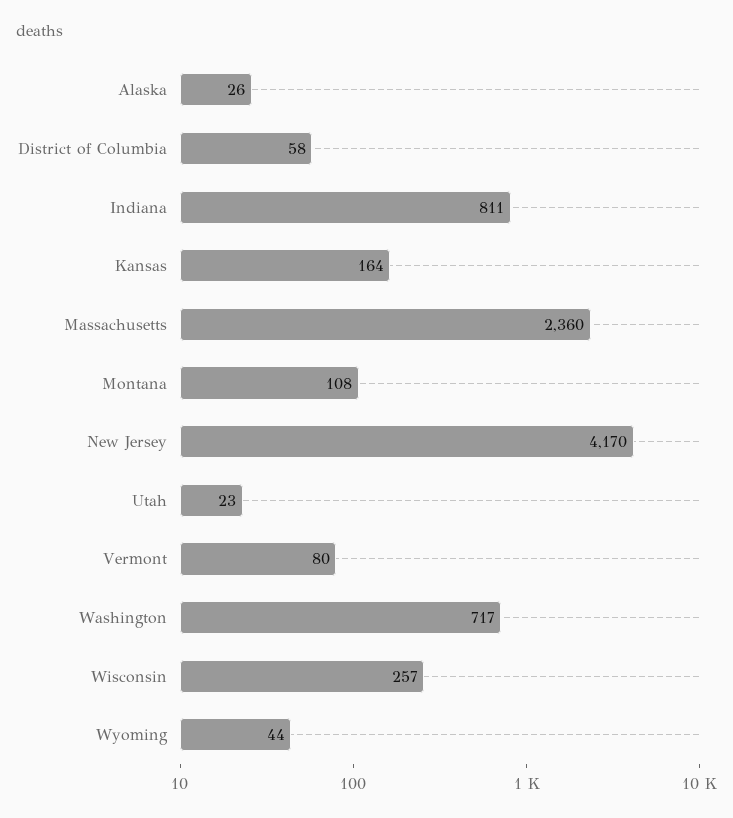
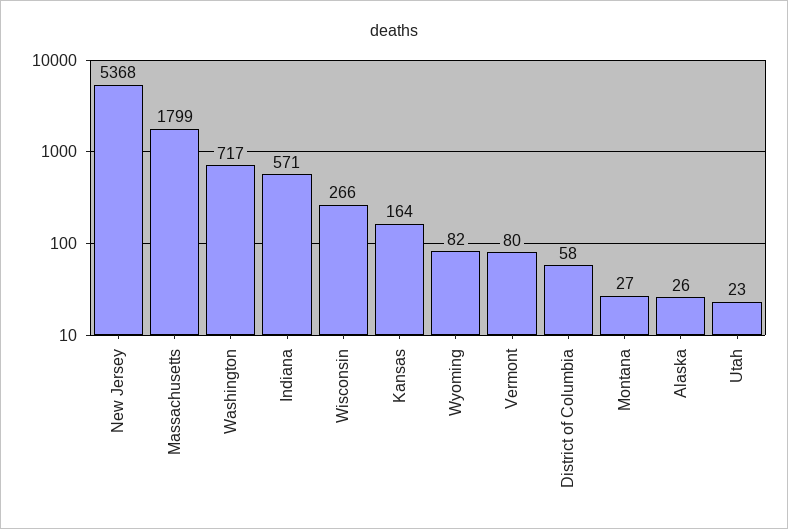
  {
    "Alaska": 26,
    "District of Columbia": 58,
-   "Indiana": 811,
+   "Indiana": 571,
    "Kansas": 164,
-   "Massachusetts": 2360,
+   "Massachusetts": 1799,
-   "Montana": 108,
+   "Montana": 27,
-   "New Jersey": 4170,
+   "New Jersey": 5368,
    "Utah": 23,
    "Vermont": 80,
    "Washington": 717,
-   "Wisconsin": 257,
+   "Wisconsin": 266,
-   "Wyoming": 44
+   "Wyoming": 82
  }

